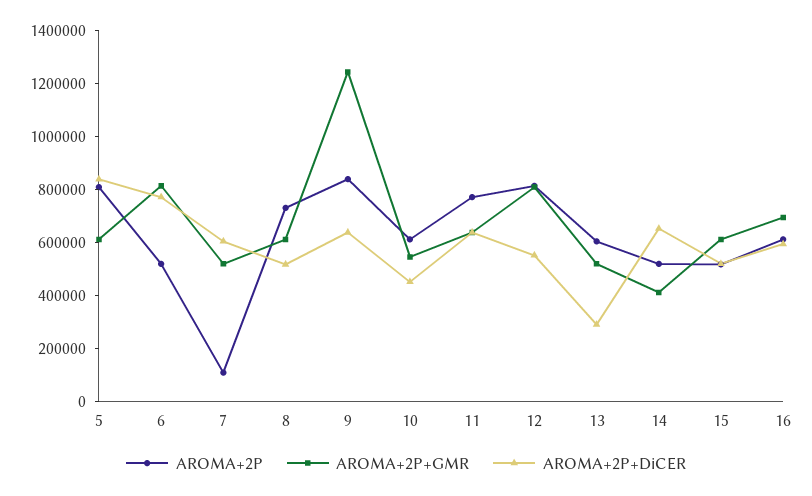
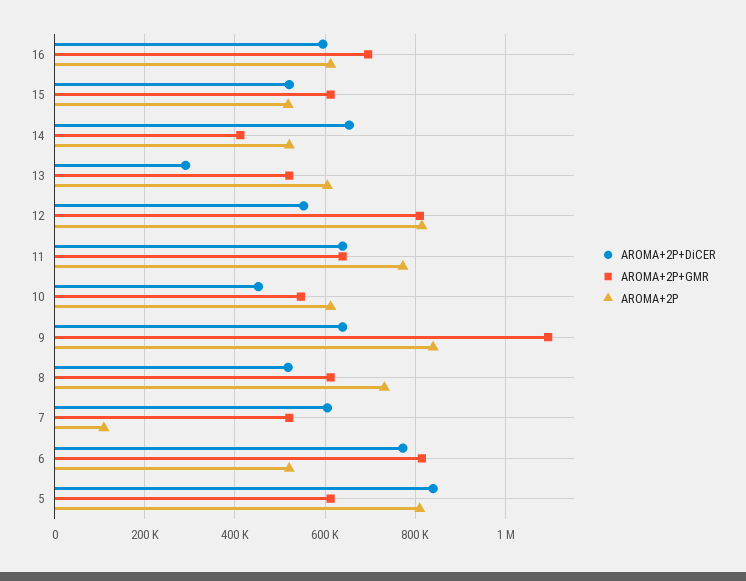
  {
    "AROMA+2P": {
      "5": 800000,
      "6": 520000,
      "7": 100000,
      "8": 740000,
      "9": 840000,
      "10": 620000,
      "11": 780000,
      "12": 820000,
      "13": 600000,
      "14": 520000,
      "15": 520000,
      "16": 620000
    },
    "AROMA+2P+GMR": {
      "5": 620000,
      "6": 820000,
      "7": 520000,
      "8": 620000,
-     "9": 1250000,
+     "9": 1100000,
      "10": 540000,
      "11": 640000,
      "12": 800000,
      "13": 520000,
      "14": 420000,
      "15": 620000,
      "16": 700000
    },
    "AROMA+2P+DiCER": {
      "5": 840000,
      "6": 780000,
      "7": 600000,
      "8": 520000,
      "9": 640000,
      "10": 460000,
      "11": 640000,
      "12": 560000,
      "13": 300000,
      "14": 660000,
      "15": 520000,
      "16": 600000
    }
  }

